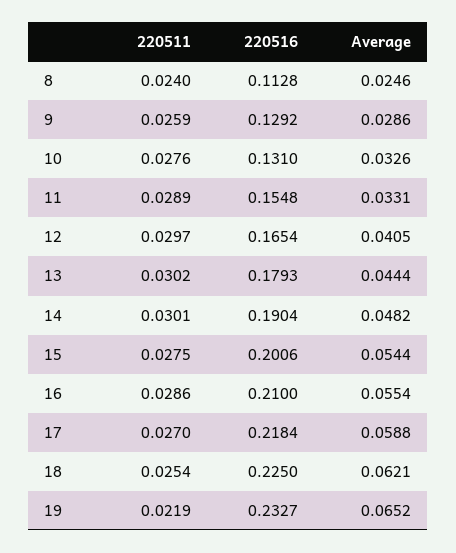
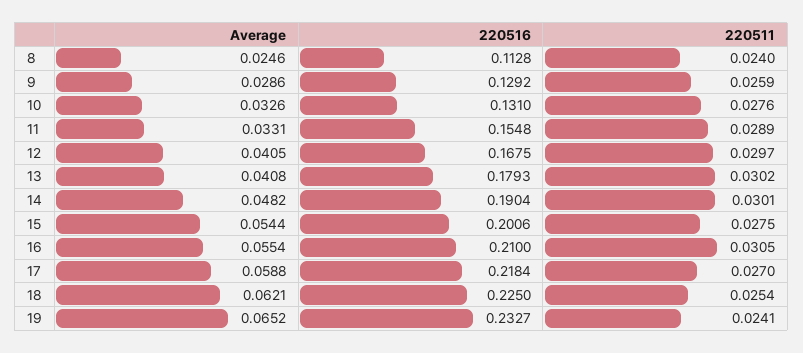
  {
    "220511": {
      "8": 0.024,
      "9": 0.0259,
      "10": 0.0276,
      "11": 0.0289,
      "12": 0.0297,
      "13": 0.0302,
      "14": 0.0301,
      "15": 0.0275,
-     "16": 0.0286,
+     "16": 0.0305,
      "17": 0.027,
      "18": 0.0254,
-     "19": 0.0219
+     "19": 0.0241
    },
    "220516": {
      "8": 0.1128,
      "9": 0.1292,
      "10": 0.131,
      "11": 0.1548,
-     "12": 0.1654,
+     "12": 0.1675,
      "13": 0.1793,
      "14": 0.1904,
      "15": 0.2006,
      "16": 0.21,
      "17": 0.2184,
      "18": 0.225,
      "19": 0.2327
    },
    "Average": {
      "8": 0.0246,
      "9": 0.0286,
      "10": 0.0326,
      "11": 0.0331,
      "12": 0.0405,
-     "13": 0.0444,
+     "13": 0.0408,
      "14": 0.0482,
      "15": 0.0544,
      "16": 0.0554,
      "17": 0.0588,
      "18": 0.0621,
      "19": 0.0652
    }
  }

